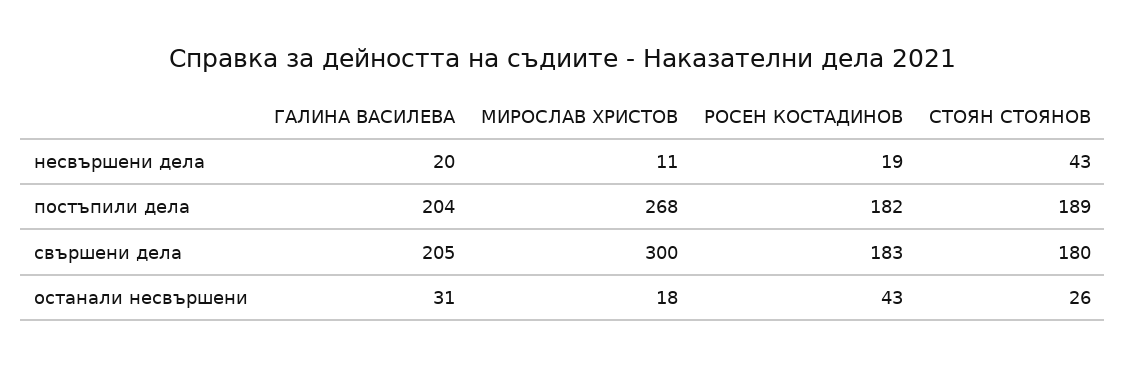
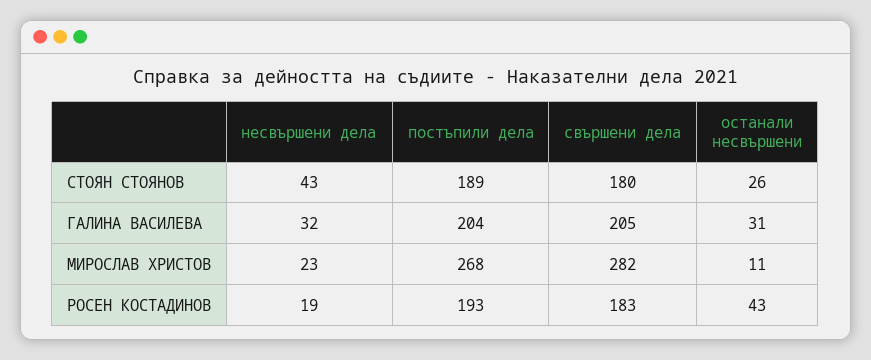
  {
    "ГАЛИНА ВАСИЛЕВА": {
-     "несвършени дела": 20,
+     "несвършени дела": 32,
      "постъпили дела": 204,
      "свършени дела": 205,
      "останали несвършени": 31
    },
    "МИРОСЛАВ ХРИСТОВ": {
-     "несвършени дела": 11,
+     "несвършени дела": 23,
      "постъпили дела": 268,
-     "свършени дела": 300,
+     "свършени дела": 282,
-     "останали несвършени": 18
+     "останали несвършени": 11
    },
    "РОСЕН КОСТАДИНОВ": {
      "несвършени дела": 19,
-     "постъпили дела": 182,
+     "постъпили дела": 193,
      "свършени дела": 183,
      "останали несвършени": 43
    },
    "СТОЯН СТОЯНОВ": {
      "несвършени дела": 43,
      "постъпили дела": 189,
      "свършени дела": 180,
      "останали несвършени": 26
    }
  }

